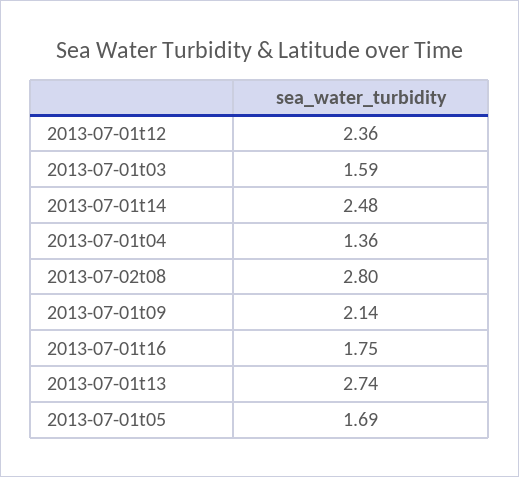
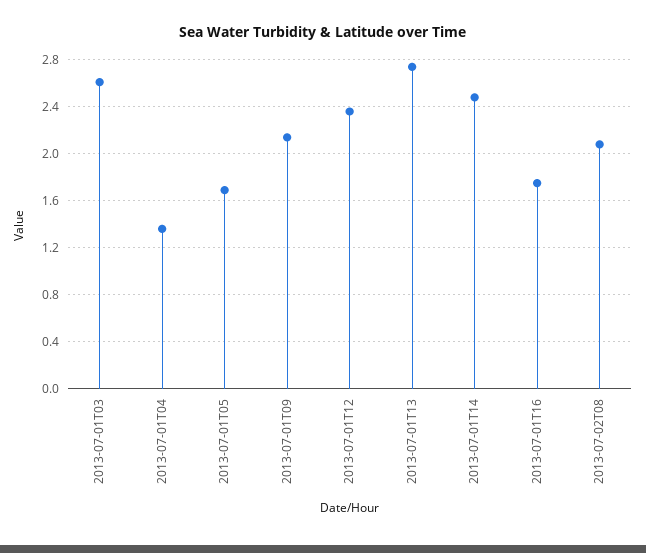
  {
    "2013-07-01t12": 2.36,
-   "2013-07-01t03": 1.59,
+   "2013-07-01t03": 2.6,
    "2013-07-01t14": 2.48,
    "2013-07-01t04": 1.36,
-   "2013-07-02t08": 2.8,
+   "2013-07-02t08": 2.1,
    "2013-07-01t09": 2.14,
    "2013-07-01t16": 1.75,
    "2013-07-01t13": 2.74,
    "2013-07-01t05": 1.69
  }

